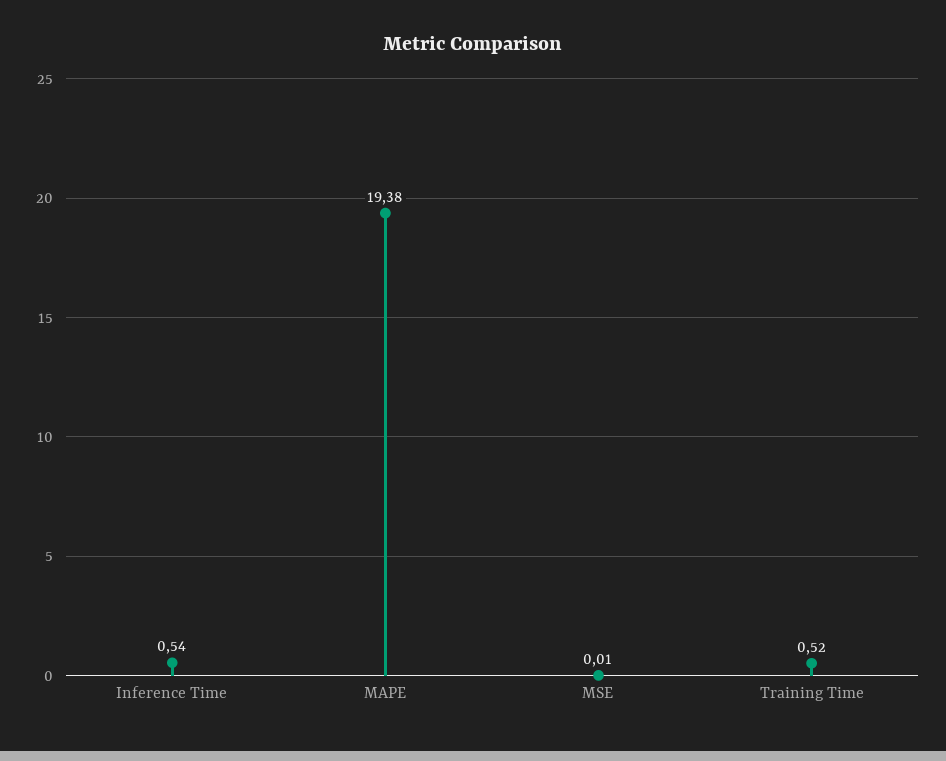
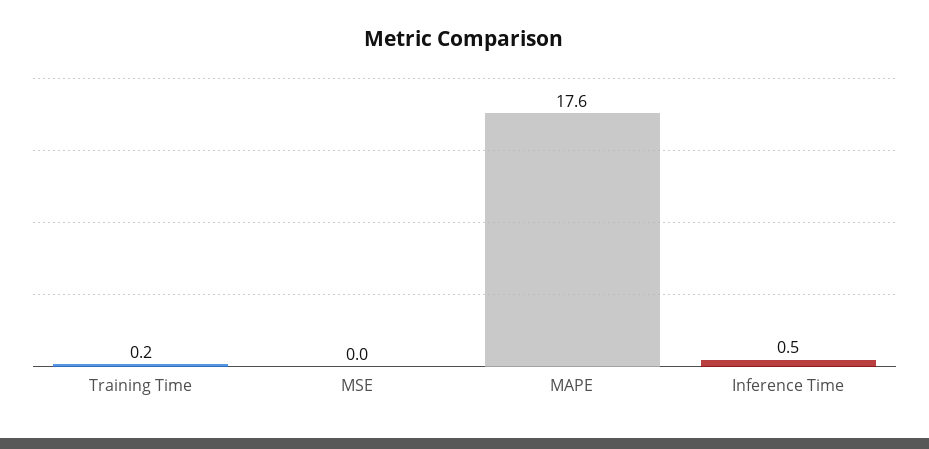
  {
    "Inference Time": 0.54,
-   "MAPE": 19.38,
+   "MAPE": 17.6,
    "MSE": 0.01,
-   "Training Time": 0.52
+   "Training Time": 0.2
  }

